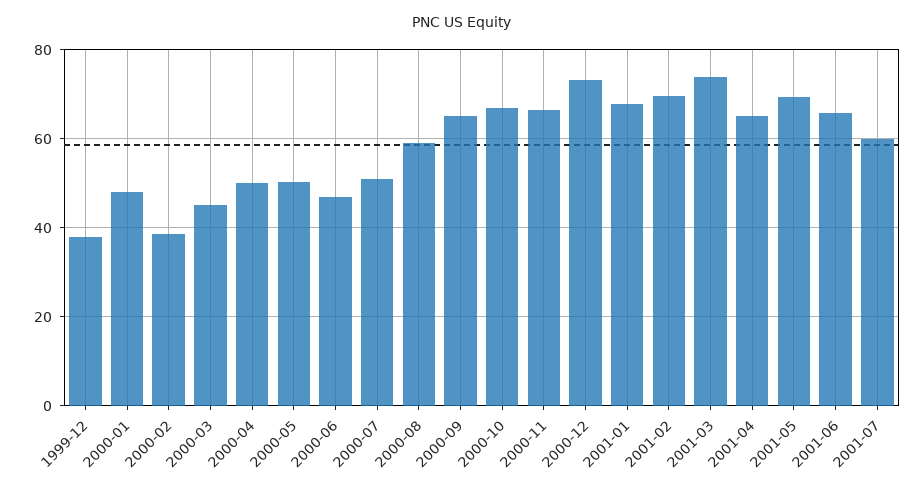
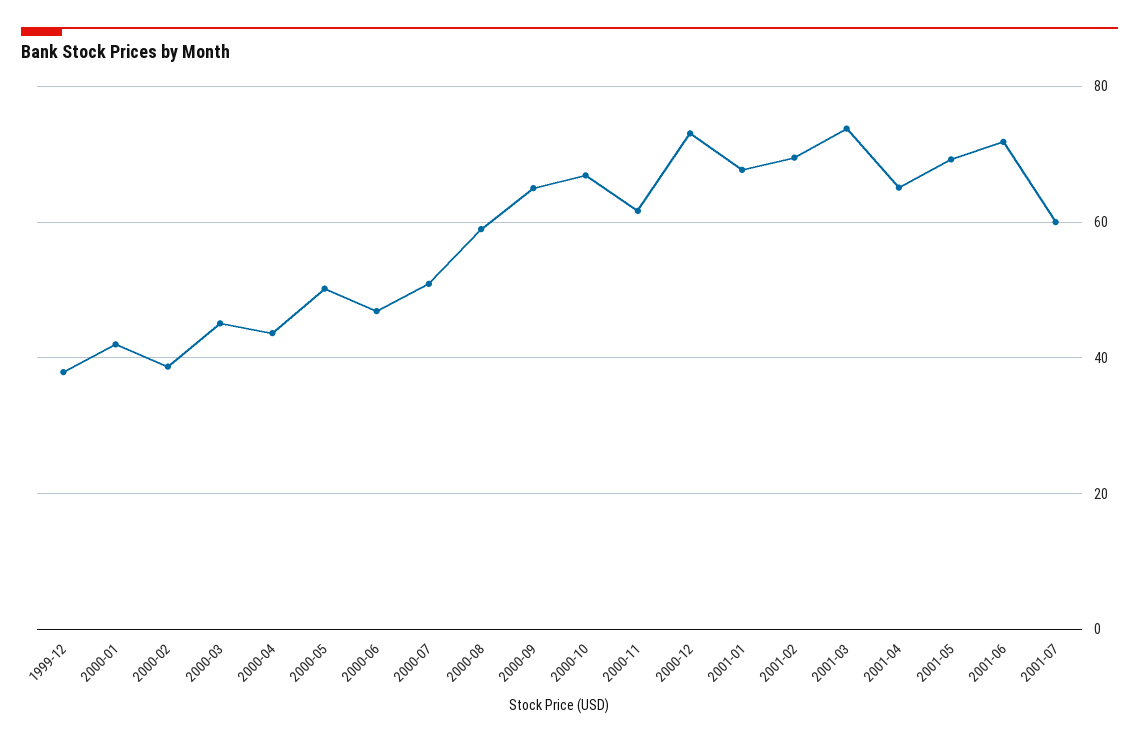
  {
    "1999-12": 38,
-   "2000-01": 48,
+   "2000-01": 42,
    "2000-02": 38,
    "2000-03": 46,
-   "2000-04": 50,
+   "2000-04": 44,
    "2000-05": 50,
    "2000-06": 46,
    "2000-07": 50,
    "2000-08": 58,
    "2000-09": 66,
    "2000-10": 66,
-   "2000-11": 66,
+   "2000-11": 62,
    "2000-12": 74,
    "2001-01": 68,
    "2001-02": 70,
    "2001-03": 74,
    "2001-04": 66,
    "2001-05": 70,
-   "2001-06": 66,
+   "2001-06": 72,
    "2001-07": 60
  }

